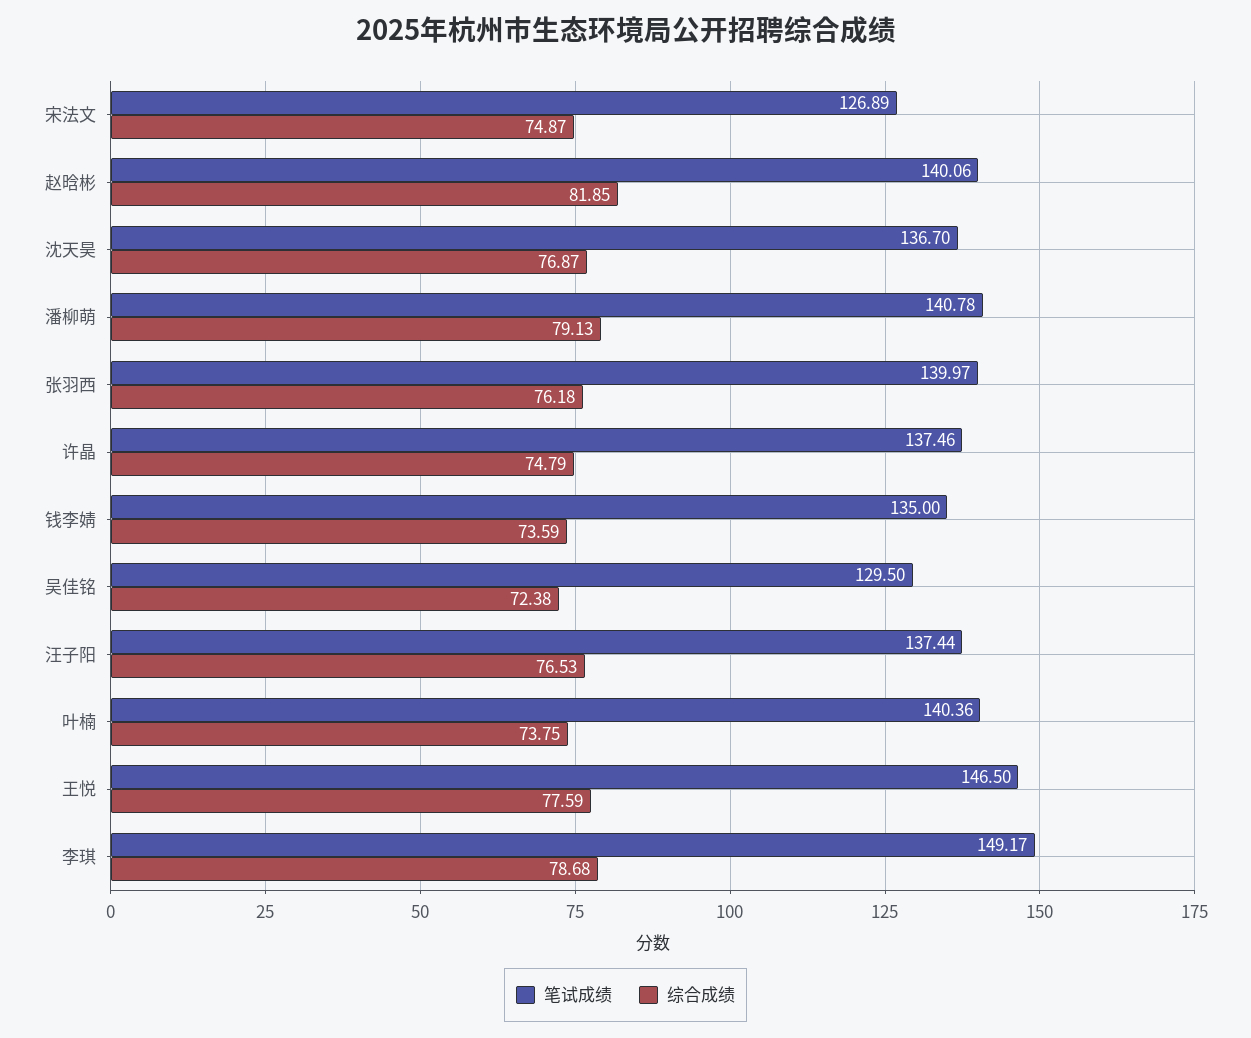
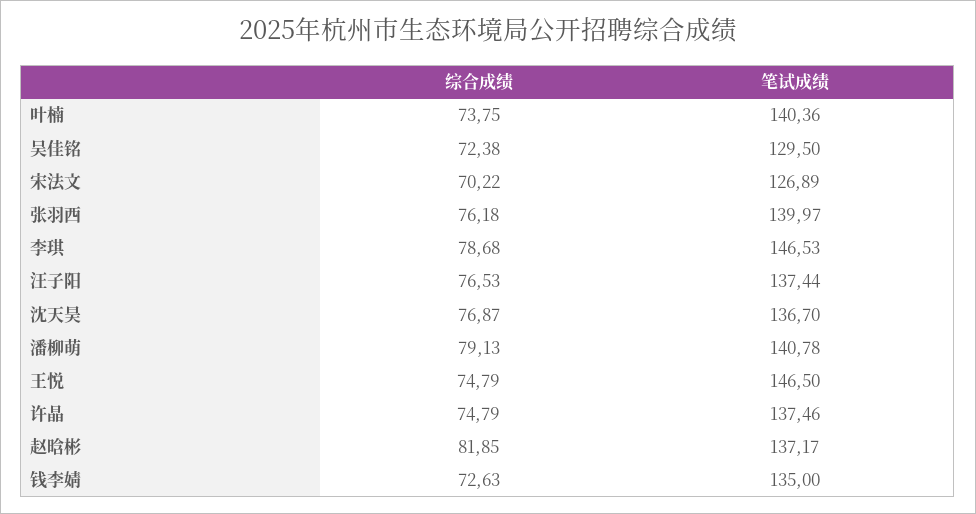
  {
    "笔试成绩": {
      "宋法文": 126.89,
-     "赵晗彬": 140.06,
+     "赵晗彬": 137.17,
      "沈天昊": 136.7,
      "潘柳萌": 140.78,
      "张羽西": 139.97,
      "许晶": 137.46,
      "钱李婧": 135,
      "吴佳铭": 129.5,
      "汪子阳": 137.44,
      "叶楠": 140.36,
      "王悦": 146.5,
-     "李琪": 149.17
+     "李琪": 146.53
    },
    "综合成绩": {
-     "宋法文": 74.87,
+     "宋法文": 70.22,
      "赵晗彬": 81.85,
      "沈天昊": 76.87,
      "潘柳萌": 79.13,
      "张羽西": 76.18,
      "许晶": 74.79,
-     "钱李婧": 73.59,
+     "钱李婧": 72.63,
      "吴佳铭": 72.38,
      "汪子阳": 76.53,
      "叶楠": 73.75,
-     "王悦": 77.59,
+     "王悦": 74.79,
      "李琪": 78.68
    }
  }

